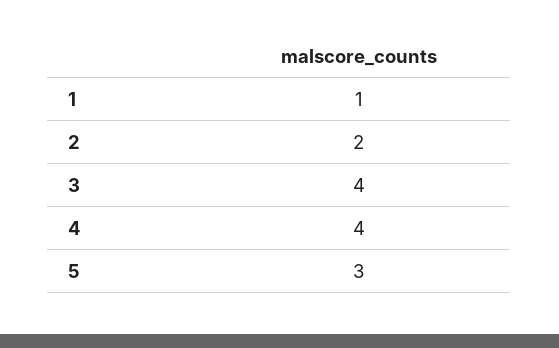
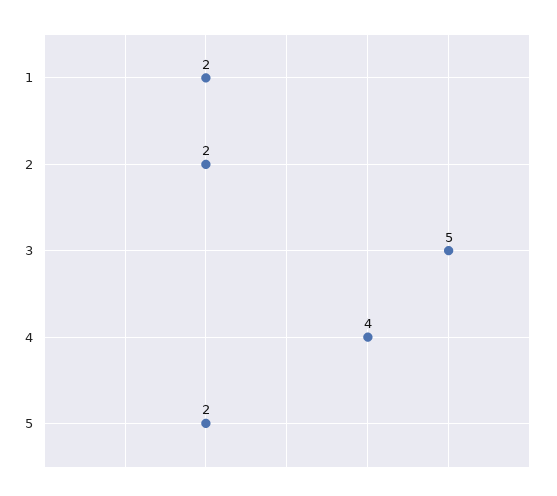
  {
-   "1": 1,
+   "1": 2,
    "2": 2,
-   "3": 4,
+   "3": 5,
    "4": 4,
-   "5": 3
+   "5": 2
  }

